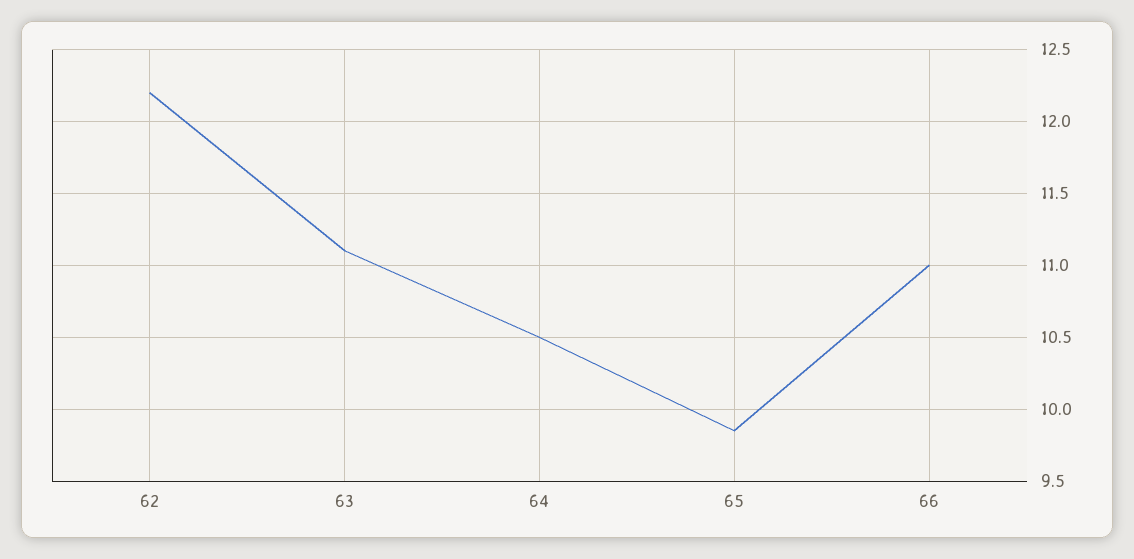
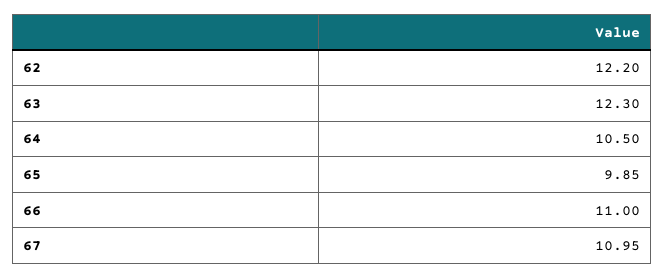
  {
    "62": 12.2,
-   "63": 11.1,
+   "63": 12.3,
    "64": 10.5,
    "65": 9.85,
-   "66": 11
+   "66": 11,
+   "67": 10.95
  }

